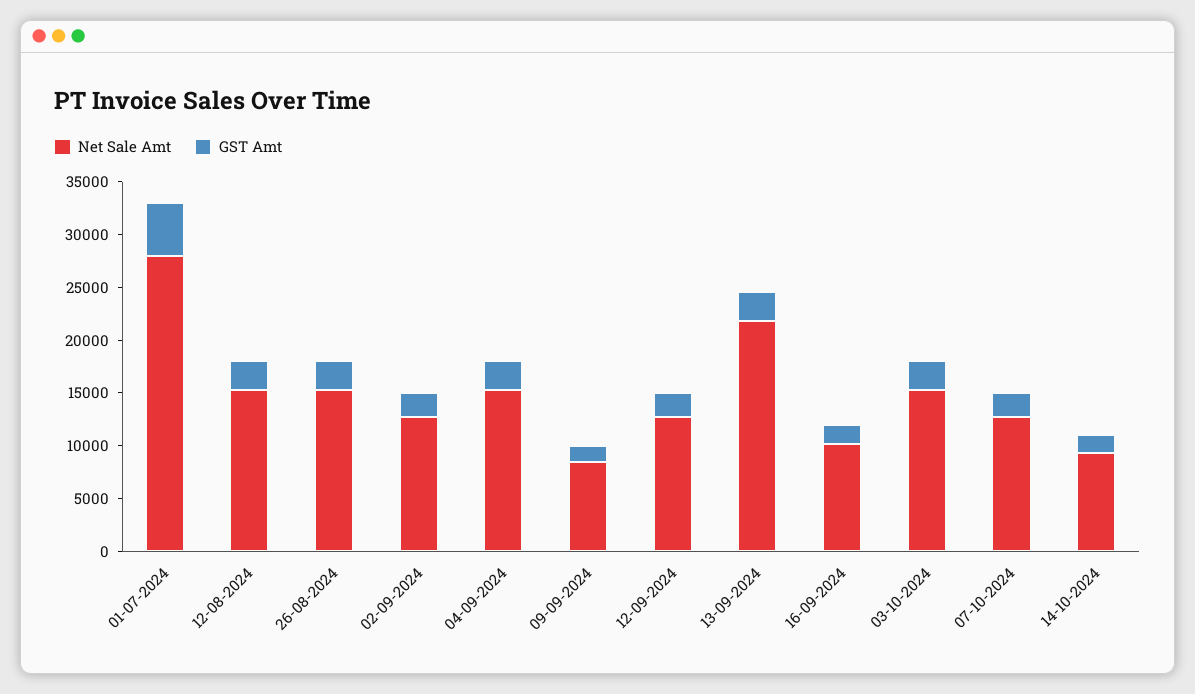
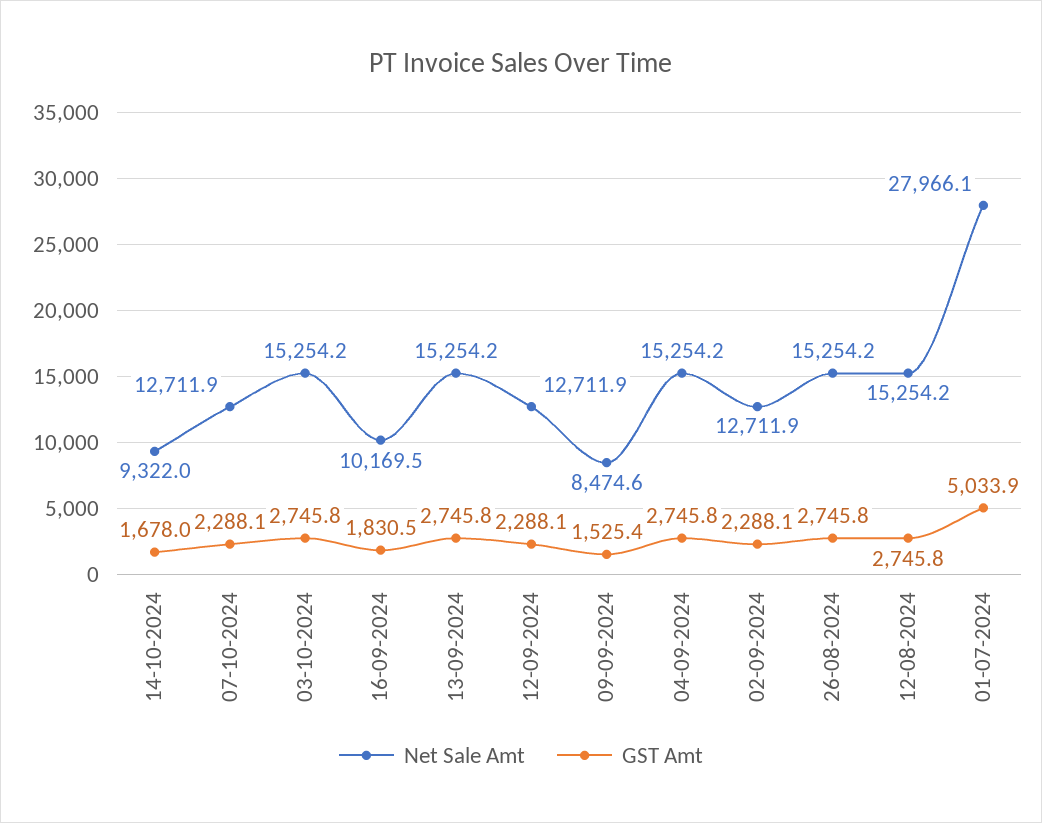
  {
    "Net Sale Amt": {
      "01-07-2024": 27966.1,
      "12-08-2024": 15254.2,
      "26-08-2024": 15254.2,
      "02-09-2024": 12711.9,
      "04-09-2024": 15254.2,
      "09-09-2024": 8474.6,
      "12-09-2024": 12711.9,
-     "13-09-2024": 22000,
+     "13-09-2024": 15254.2,
      "16-09-2024": 10169.5,
      "03-10-2024": 15254.2,
      "07-10-2024": 12711.9,
      "14-10-2024": 9322
    },
    "GST Amt": {
      "01-07-2024": 5033.9,
      "12-08-2024": 2745.8,
      "26-08-2024": 2745.8,
      "02-09-2024": 2288.1,
      "04-09-2024": 2745.8,
      "09-09-2024": 1525.4,
      "12-09-2024": 2288.1,
      "13-09-2024": 2745.8,
      "16-09-2024": 1830.5,
      "03-10-2024": 2745.8,
      "07-10-2024": 2288.1,
      "14-10-2024": 1678
    }
  }

